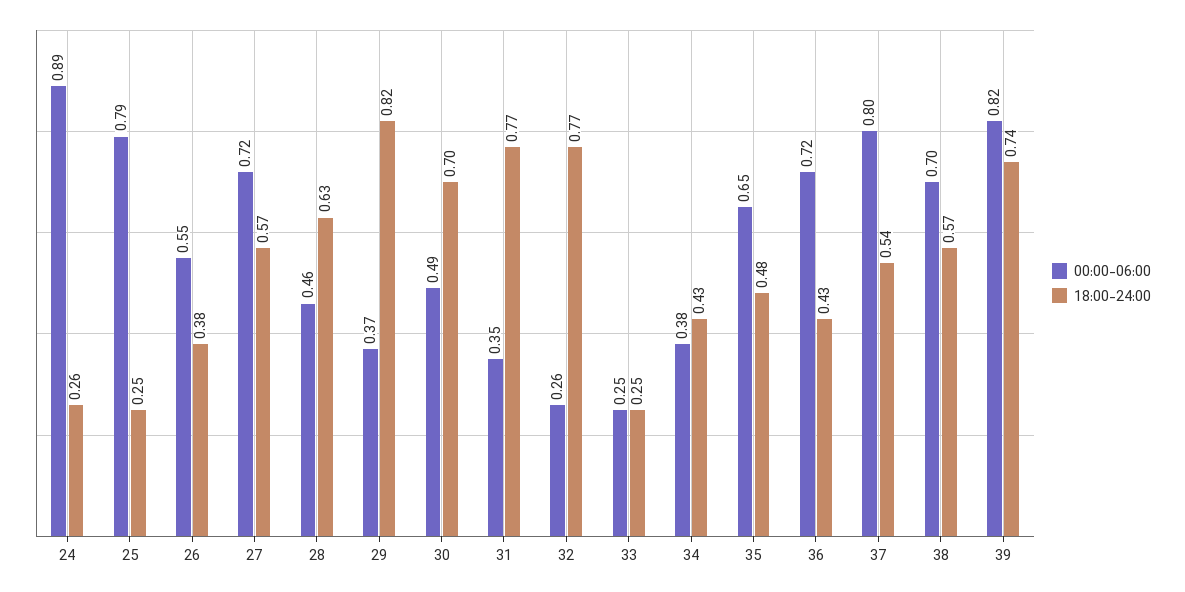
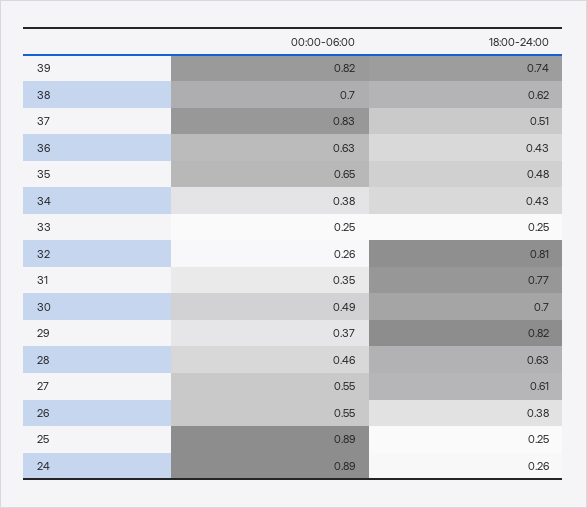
  {
    "00:00-06:00": {
      "24": 0.89,
-     "25": 0.79,
+     "25": 0.89,
      "26": 0.55,
-     "27": 0.72,
+     "27": 0.55,
      "28": 0.46,
      "29": 0.37,
      "30": 0.49,
      "31": 0.35,
      "32": 0.26,
      "33": 0.25,
      "34": 0.38,
      "35": 0.65,
-     "36": 0.72,
+     "36": 0.63,
-     "37": 0.8,
+     "37": 0.83,
      "38": 0.7,
      "39": 0.82
    },
    "18:00-24:00": {
      "24": 0.26,
      "25": 0.25,
      "26": 0.38,
-     "27": 0.57,
+     "27": 0.61,
      "28": 0.63,
      "29": 0.82,
      "30": 0.7,
      "31": 0.77,
-     "32": 0.77,
+     "32": 0.81,
      "33": 0.25,
      "34": 0.43,
      "35": 0.48,
      "36": 0.43,
-     "37": 0.54,
+     "37": 0.51,
-     "38": 0.57,
+     "38": 0.62,
      "39": 0.74
    }
  }

